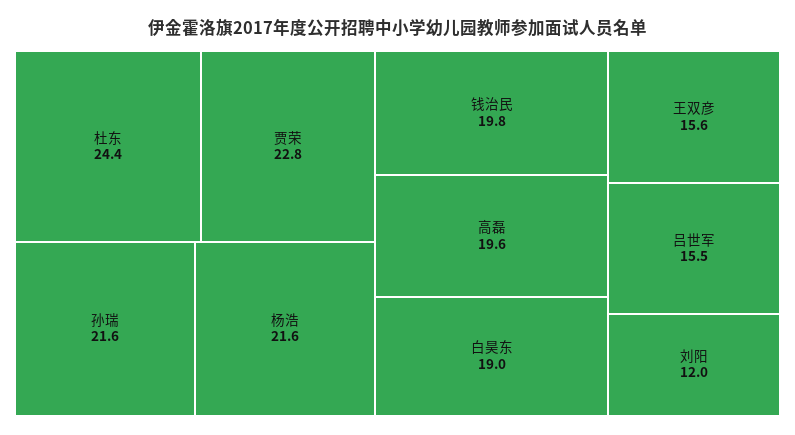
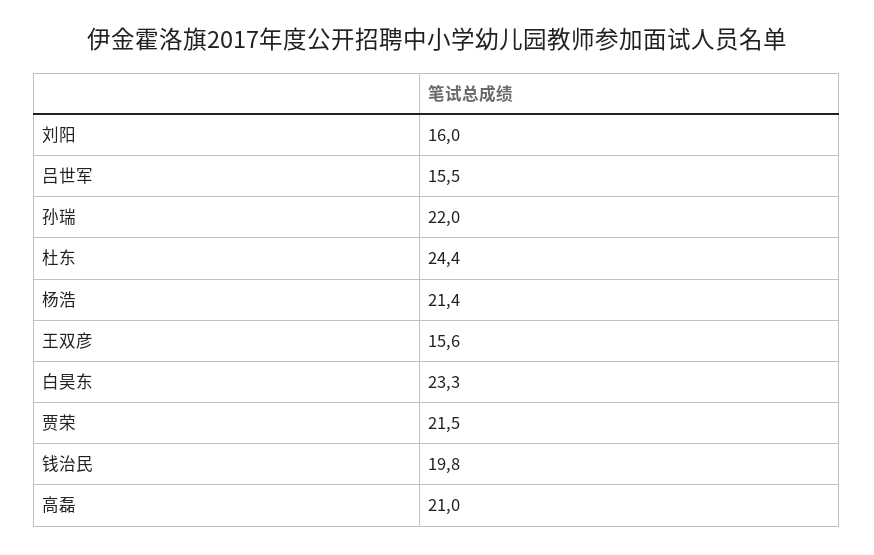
  {
    "杜东": 24.4,
-   "贾荣": 22.8,
+   "贾荣": 21.5,
-   "孙瑞": 21.6,
+   "孙瑞": 22,
-   "杨浩": 21.6,
+   "杨浩": 21.4,
    "钱治民": 19.8,
-   "高磊": 19.6,
+   "高磊": 21,
-   "白昊东": 19,
+   "白昊东": 23.3,
    "王双彦": 15.6,
    "吕世军": 15.5,
-   "刘阳": 12
+   "刘阳": 16
  }

